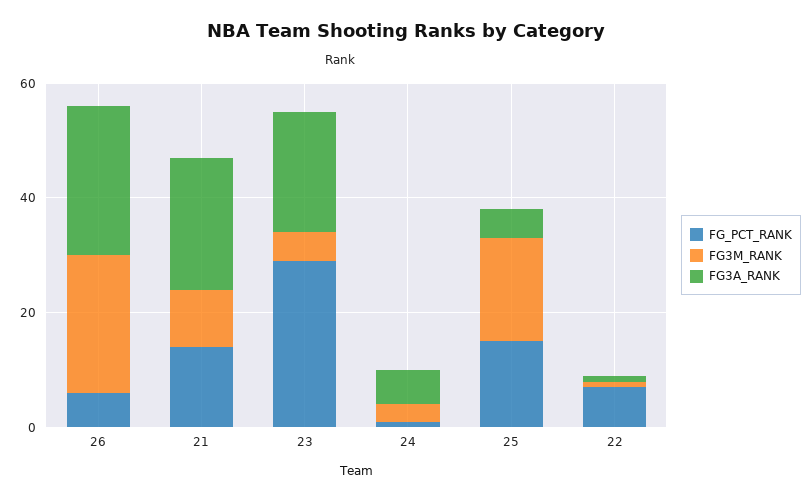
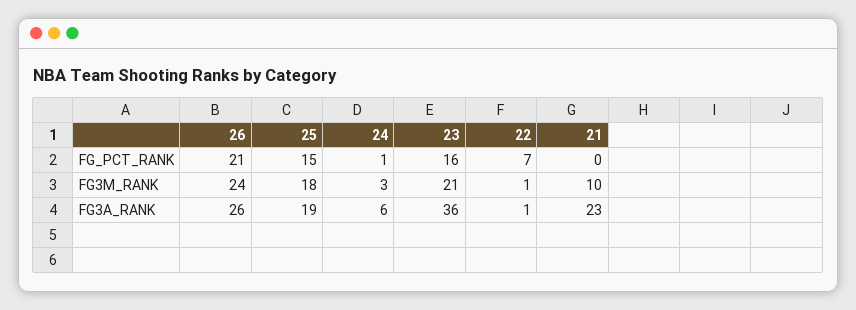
  {
    "FG_PCT_RANK": {
-     "26": 5,
+     "26": 21,
-     "21": 15,
+     "21": 0,
-     "23": 30,
+     "23": 16,
      "24": 1,
      "25": 15,
      "22": 7
    },
    "FG3M_RANK": {
      "26": 24,
      "21": 10,
-     "23": 5,
+     "23": 21,
      "24": 3,
      "25": 18,
      "22": 1
    },
    "FG3A_RANK": {
      "26": 26,
      "21": 23,
-     "23": 20,
+     "23": 36,
      "24": 6,
-     "25": 5,
+     "25": 19,
      "22": 1
    }
  }

